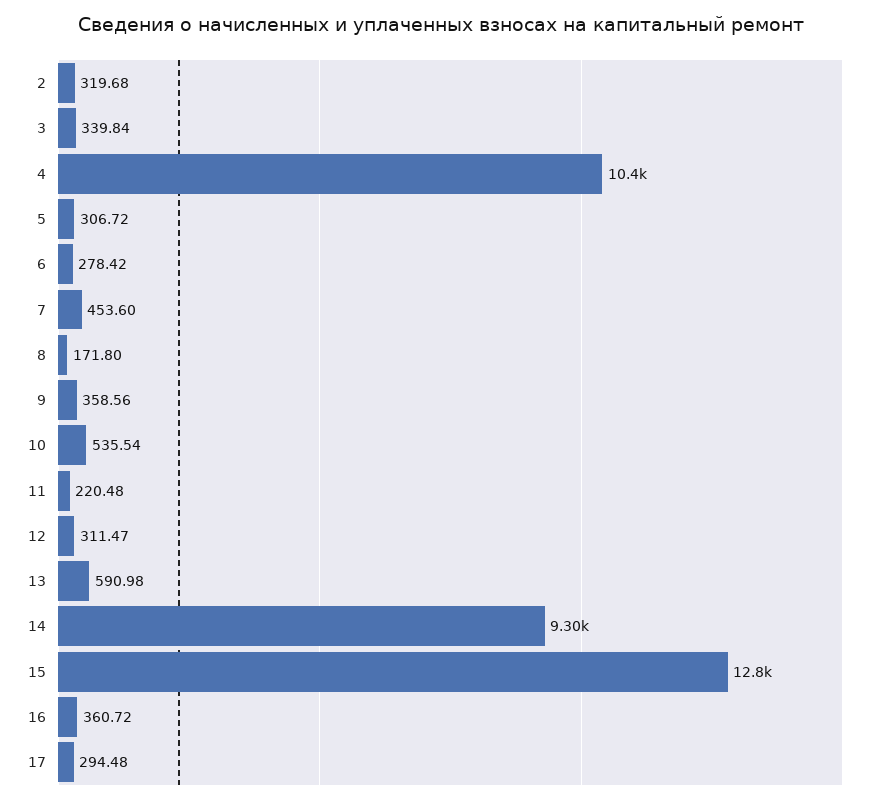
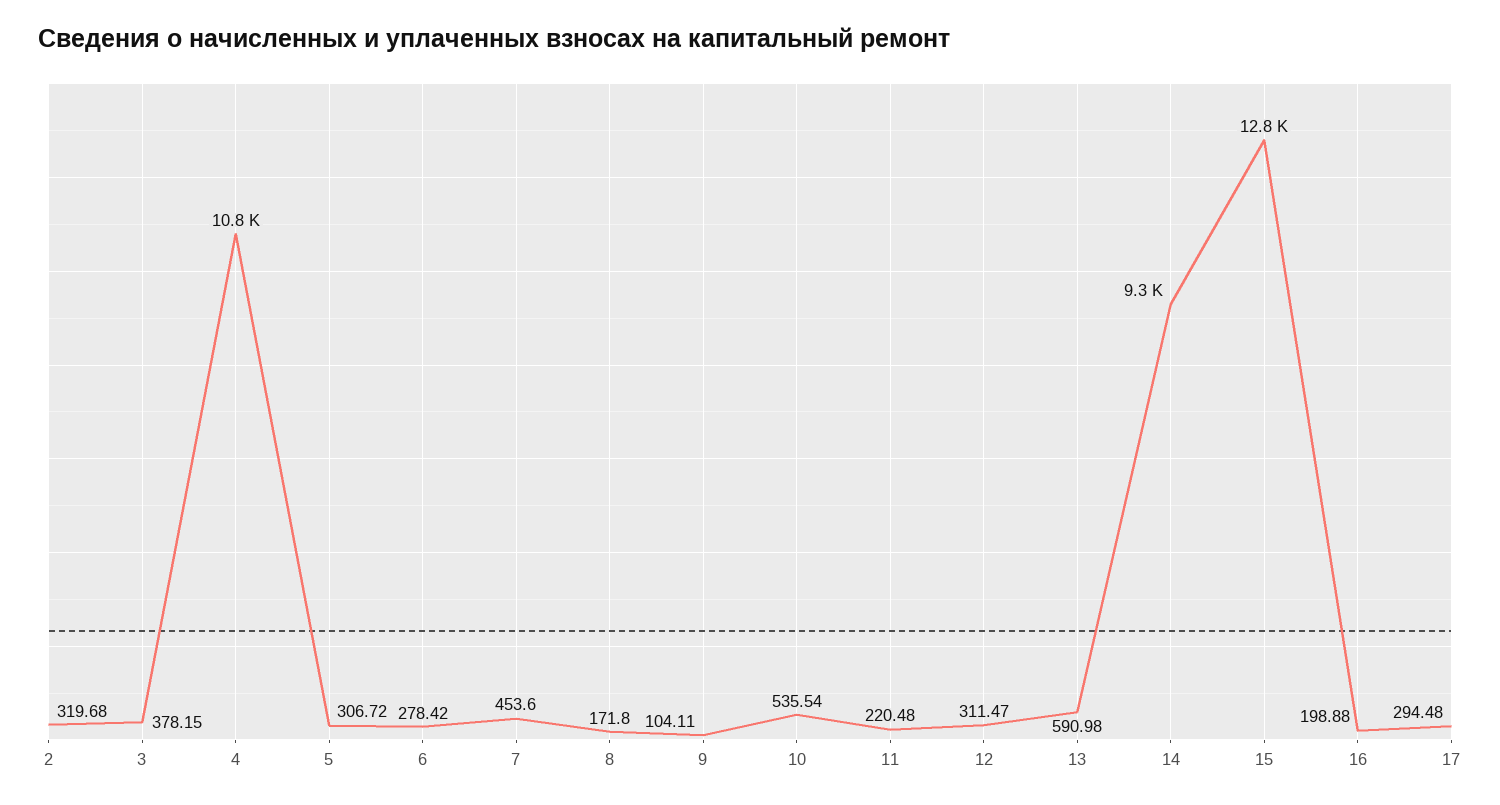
  {
    "2": 319.68,
-   "3": 339.84,
+   "3": 378.15,
-   "4": 10400,
+   "4": 10800,
    "5": 306.72,
    "6": 278.42,
    "7": 453.6,
    "8": 171.8,
-   "9": 358.56,
+   "9": 104.11,
    "10": 535.54,
    "11": 220.48,
    "12": 311.47,
    "13": 590.98,
    "14": 9300,
    "15": 12800,
-   "16": 360.72,
+   "16": 198.88,
    "17": 294.48
  }

